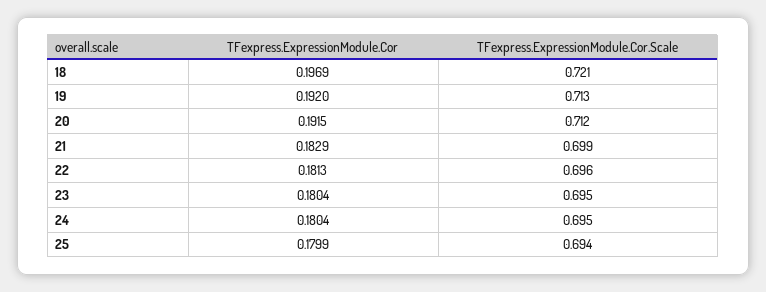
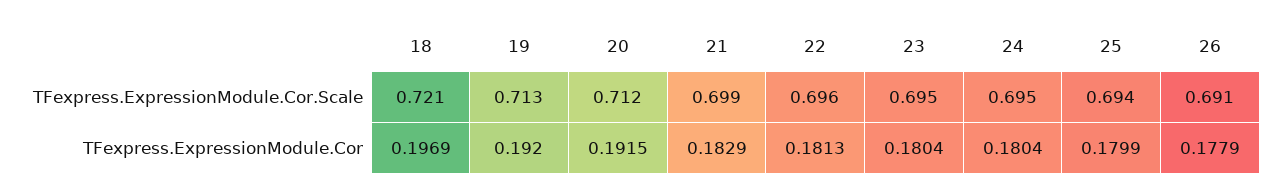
  {
    "TFexpress.ExpressionModule.Cor": {
      "18": 0.1969,
      "19": 0.192,
      "20": 0.1915,
      "21": 0.1829,
      "22": 0.1813,
      "23": 0.1804,
      "24": 0.1804,
-     "25": 0.1799
+     "25": 0.1799,
+     "26": 0.1779
    },
    "TFexpress.ExpressionModule.Cor.Scale": {
      "18": 0.721,
      "19": 0.713,
      "20": 0.712,
      "21": 0.699,
      "22": 0.696,
      "23": 0.695,
      "24": 0.695,
-     "25": 0.694
+     "25": 0.694,
+     "26": 0.691
    }
  }

